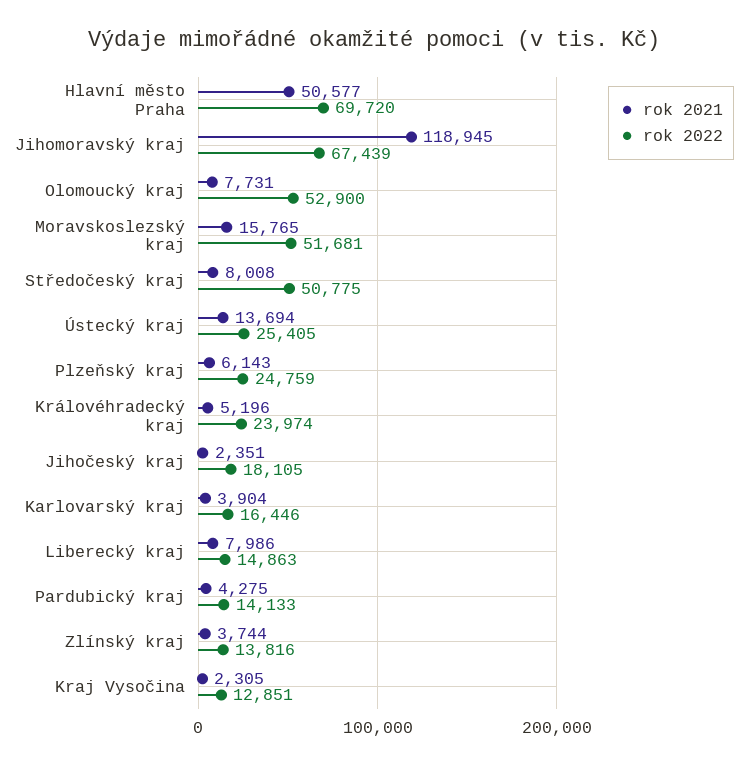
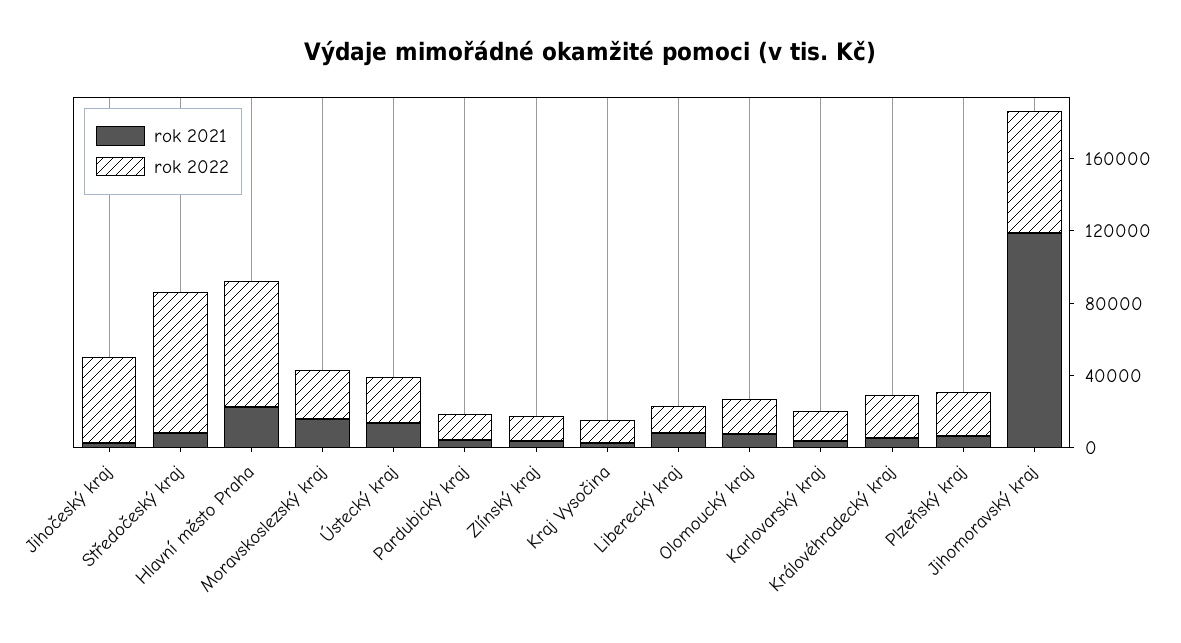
  {
    "rok 2021": {
-     "Hlavní město Praha": 50577,
+     "Hlavní město Praha": 20000,
      "Jihomoravský kraj": 118945,
      "Olomoucký kraj": 7731,
      "Moravskoslezský kraj": 15765,
      "Středočeský kraj": 8008,
      "Ústecký kraj": 13694,
      "Plzeňský kraj": 6143,
      "Královéhradecký kraj": 5196,
      "Jihočeský kraj": 2351,
      "Karlovarský kraj": 3904,
      "Liberecký kraj": 7986,
      "Pardubický kraj": 4275,
      "Zlínský kraj": 3744,
      "Kraj Vysočina": 2305
    },
    "rok 2022": {
      "Hlavní město Praha": 69720,
      "Jihomoravský kraj": 67439,
-     "Olomoucký kraj": 52900,
+     "Olomoucký kraj": 20000,
-     "Moravskoslezský kraj": 51681,
+     "Moravskoslezský kraj": 30000,
-     "Středočeský kraj": 50775,
+     "Středočeský kraj": 80000,
      "Ústecký kraj": 25405,
      "Plzeňský kraj": 24759,
      "Královéhradecký kraj": 23974,
-     "Jihočeský kraj": 18105,
+     "Jihočeský kraj": 50000,
      "Karlovarský kraj": 16446,
      "Liberecký kraj": 14863,
      "Pardubický kraj": 14133,
      "Zlínský kraj": 13816,
      "Kraj Vysočina": 12851
    }
  }

